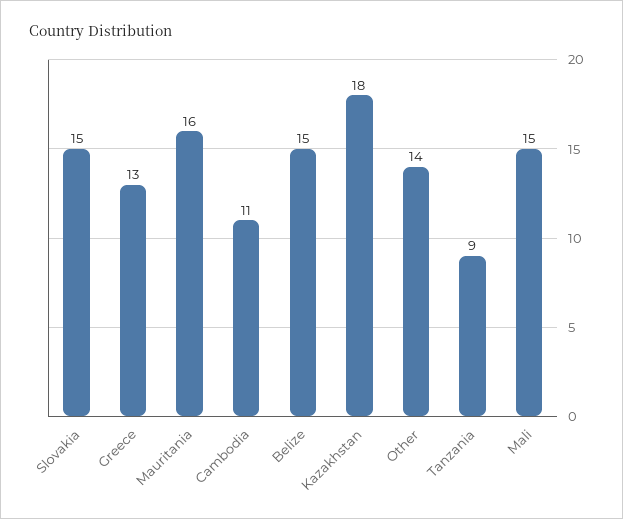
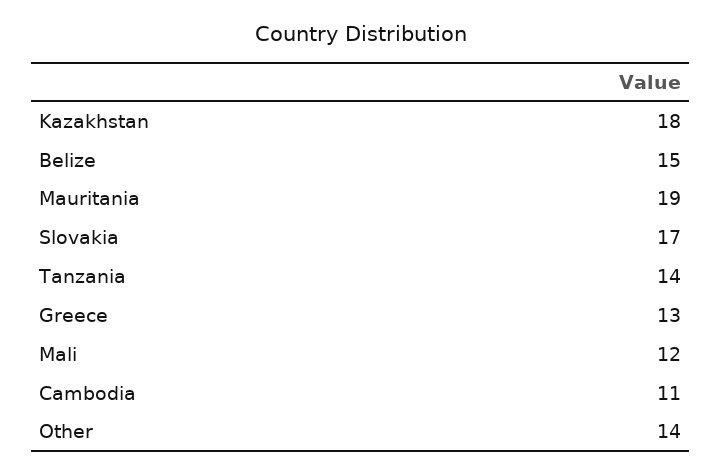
  {
-   "Slovakia": 15,
+   "Slovakia": 17,
    "Greece": 13,
-   "Mauritania": 16,
+   "Mauritania": 19,
    "Cambodia": 11,
    "Belize": 15,
    "Kazakhstan": 18,
    "Other": 14,
-   "Tanzania": 9,
+   "Tanzania": 14,
-   "Mali": 15
+   "Mali": 12
  }

